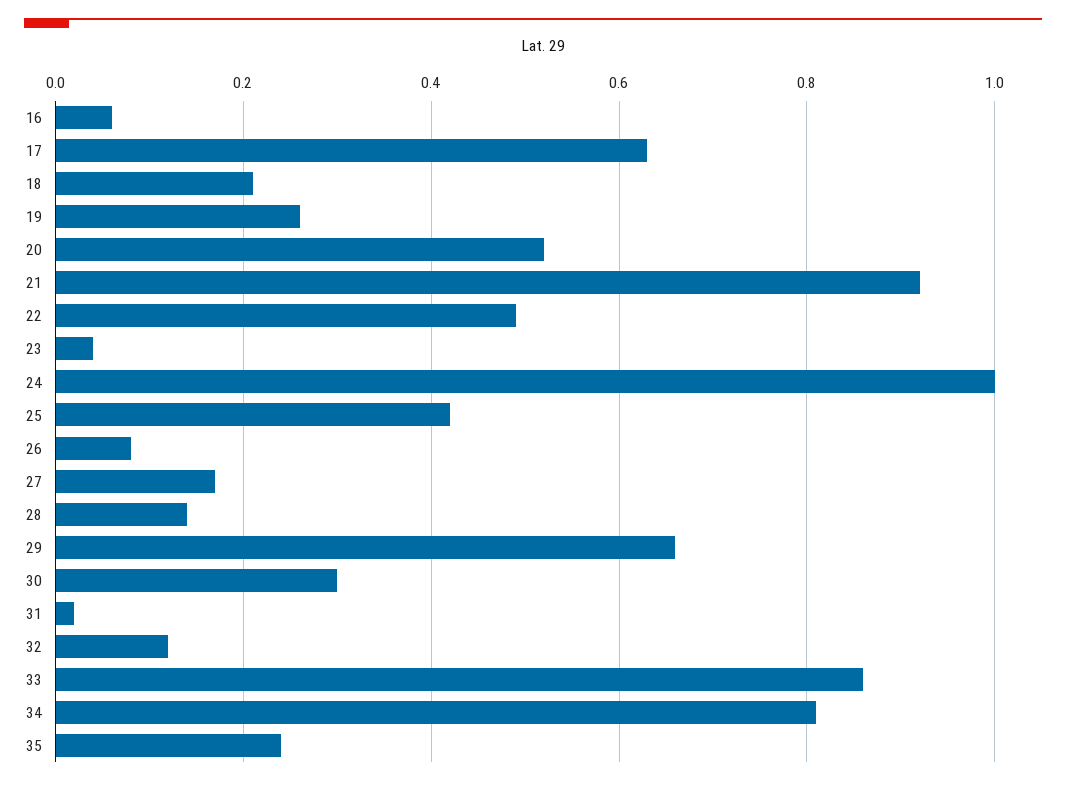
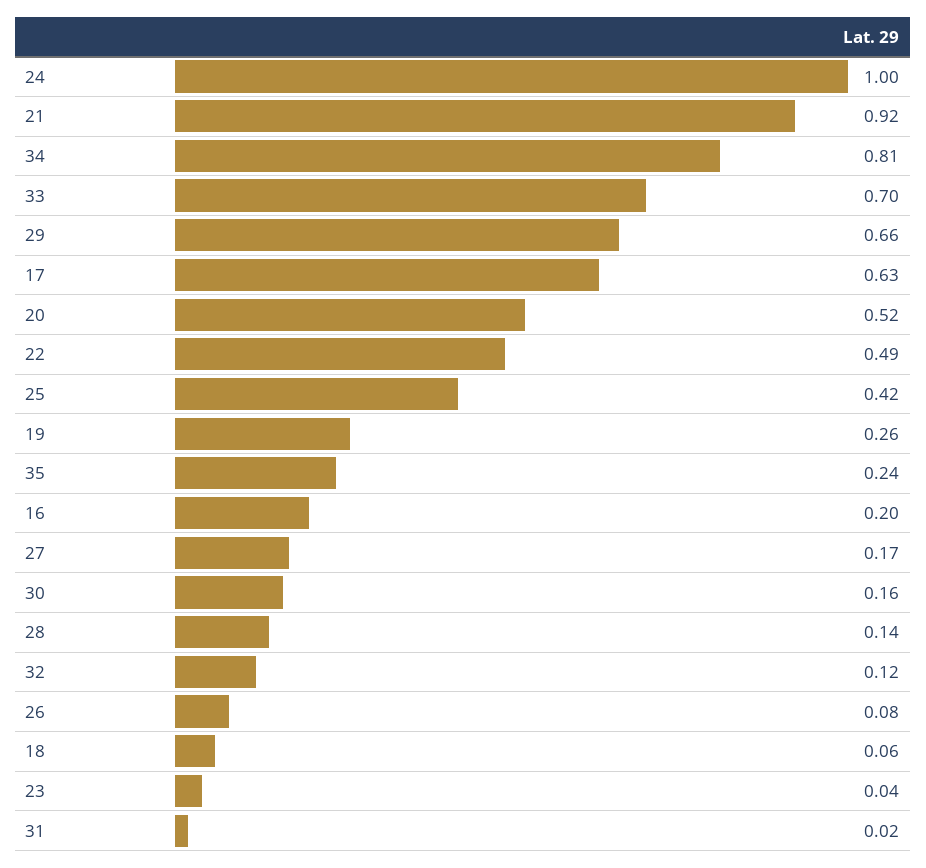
  {
-   "16": 0.05,
+   "16": 0.2,
    "17": 0.63,
-   "18": 0.2,
+   "18": 0.06,
    "19": 0.26,
    "20": 0.52,
    "21": 0.92,
    "22": 0.49,
    "23": 0.04,
    "24": 1,
    "25": 0.42,
    "26": 0.08,
    "27": 0.17,
    "28": 0.14,
    "29": 0.66,
-   "30": 0.3,
+   "30": 0.16,
    "31": 0.02,
    "32": 0.12,
-   "33": 0.85,
+   "33": 0.7,
    "34": 0.81,
    "35": 0.24
  }

